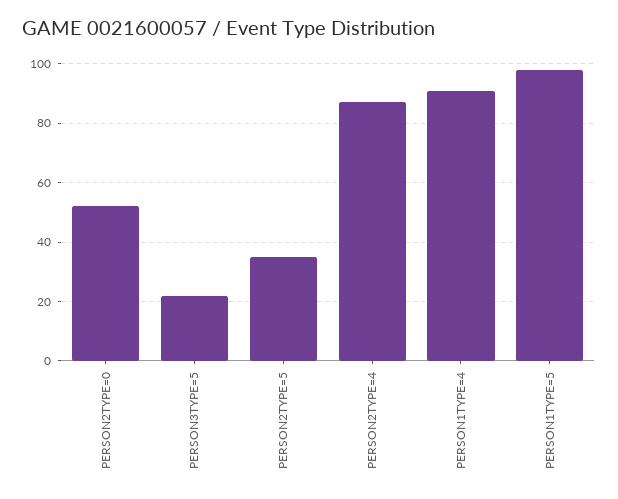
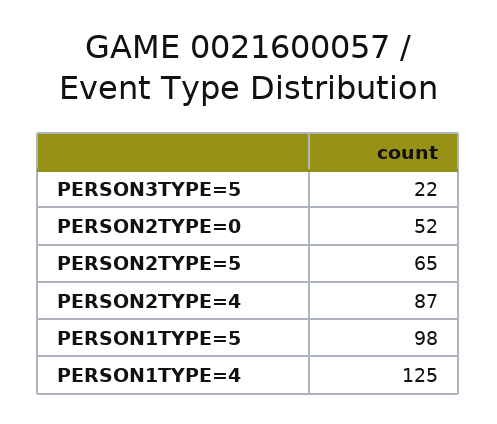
  {
    "PERSON2TYPE=0": 52,
    "PERSON3TYPE=5": 22,
-   "PERSON2TYPE=5": 35,
+   "PERSON2TYPE=5": 65,
    "PERSON2TYPE=4": 87,
-   "PERSON1TYPE=4": 90,
+   "PERSON1TYPE=4": 125,
    "PERSON1TYPE=5": 98
  }

